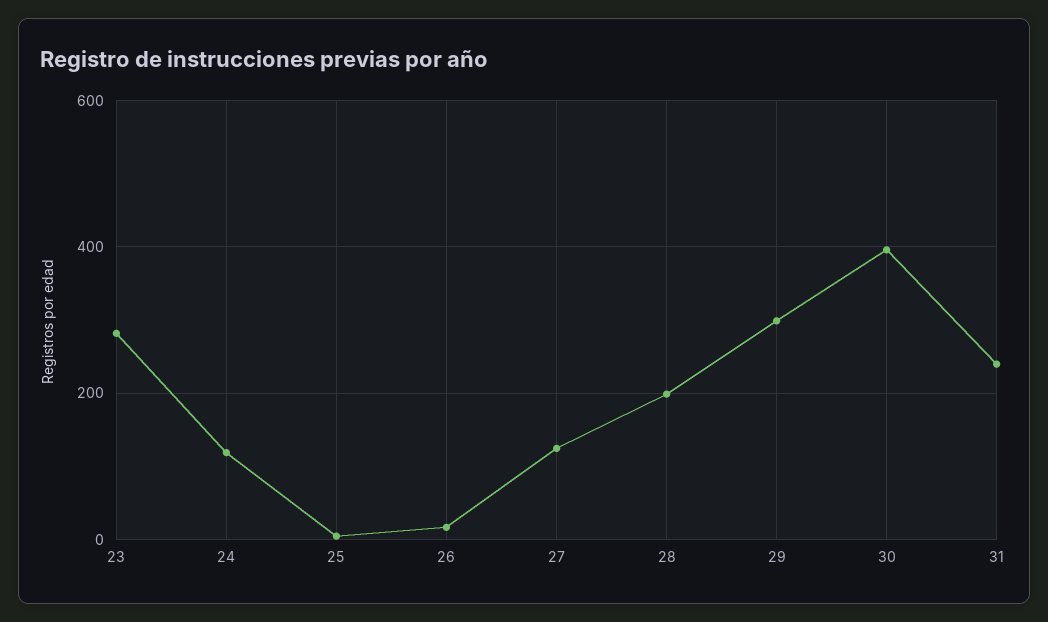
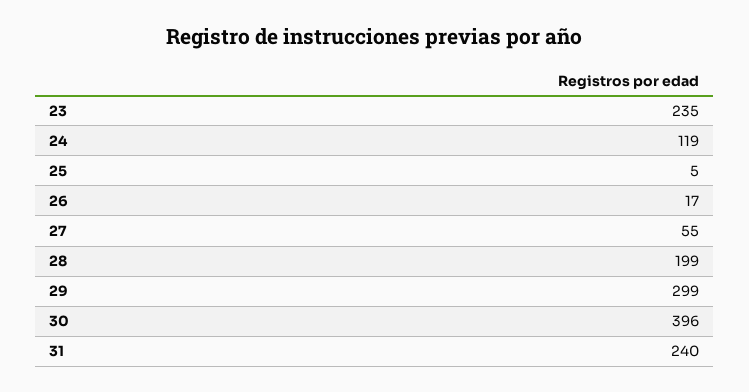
  {
-   "23": 280,
+   "23": 235,
    "24": 119,
    "25": 5,
    "26": 17,
-   "27": 120,
+   "27": 55,
    "28": 199,
    "29": 299,
    "30": 396,
    "31": 240
  }

